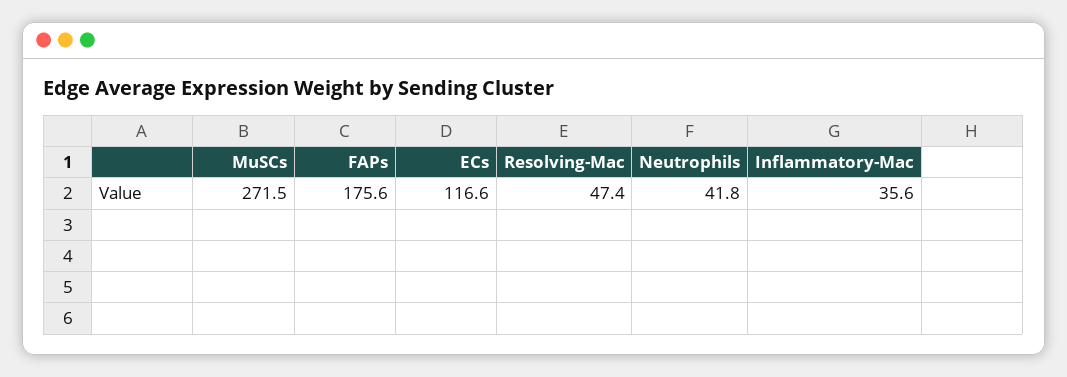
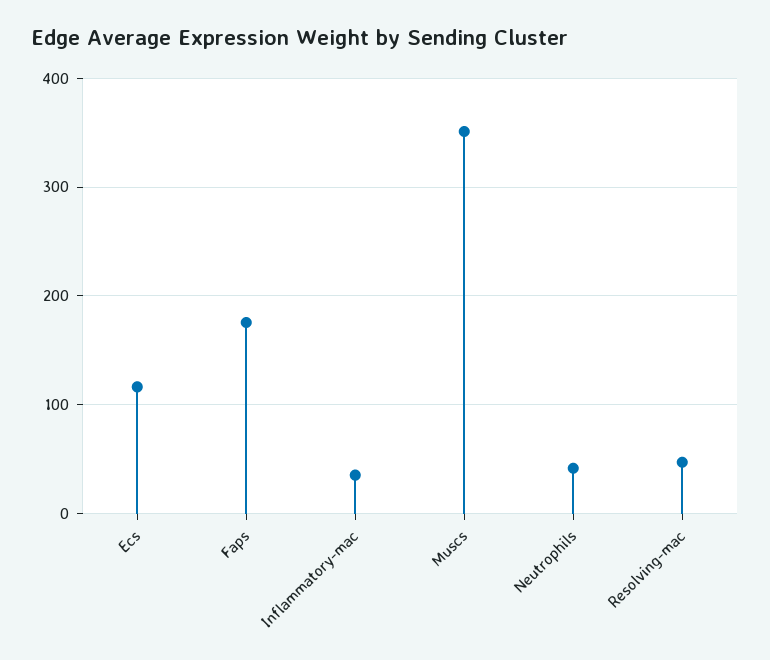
  {
-   "MuSCs": 271.5,
+   "MuSCs": 350,
    "FAPs": 175.6,
    "ECs": 116.6,
    "Resolving-Mac": 47.4,
    "Neutrophils": 41.8,
    "Inflammatory-Mac": 35.6
  }

